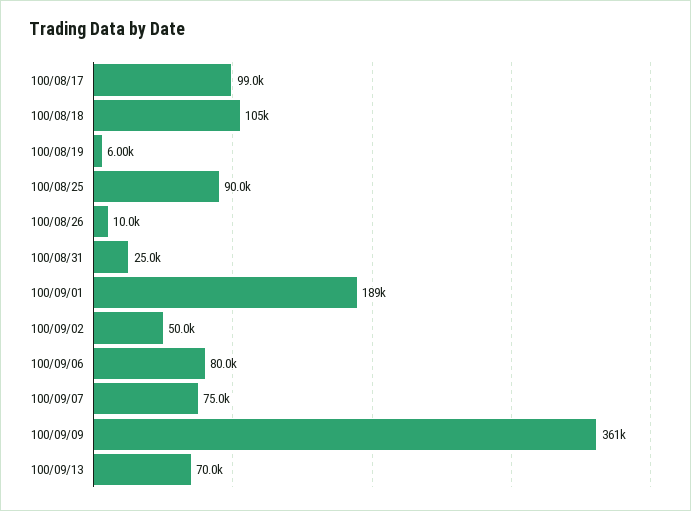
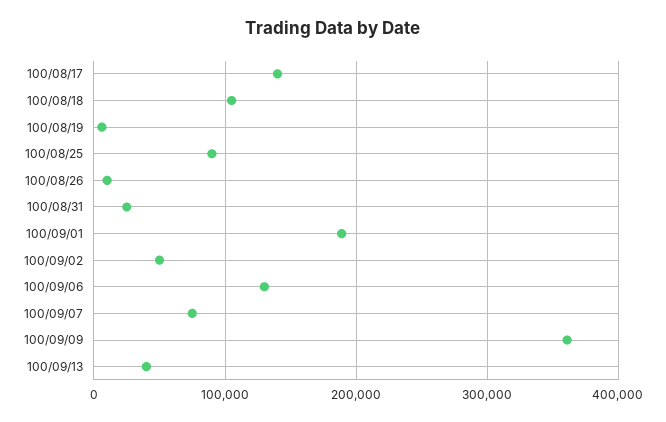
  {
-   "100/08/17": 99000,
+   "100/08/17": 140000,
    "100/08/18": 105000,
    "100/08/19": 6000,
    "100/08/25": 90000,
    "100/08/26": 10000,
    "100/08/31": 25000,
    "100/09/01": 189000,
    "100/09/02": 50000,
-   "100/09/06": 80000,
+   "100/09/06": 130000,
    "100/09/07": 75000,
    "100/09/09": 361000,
-   "100/09/13": 70000
+   "100/09/13": 40000
  }

